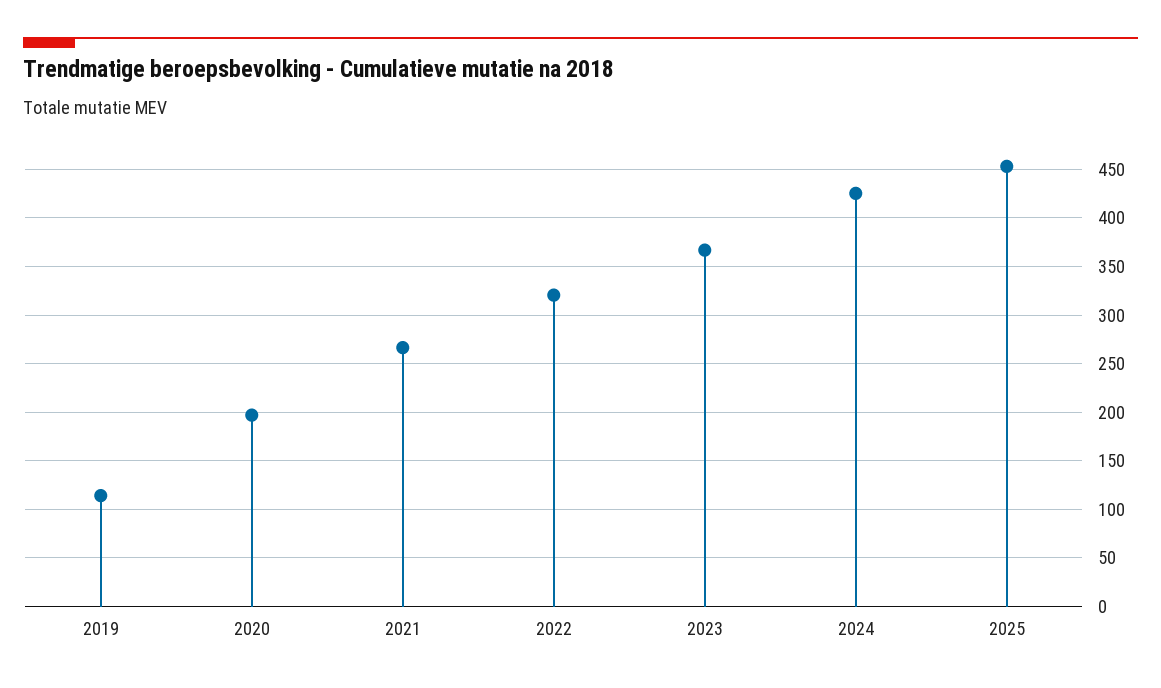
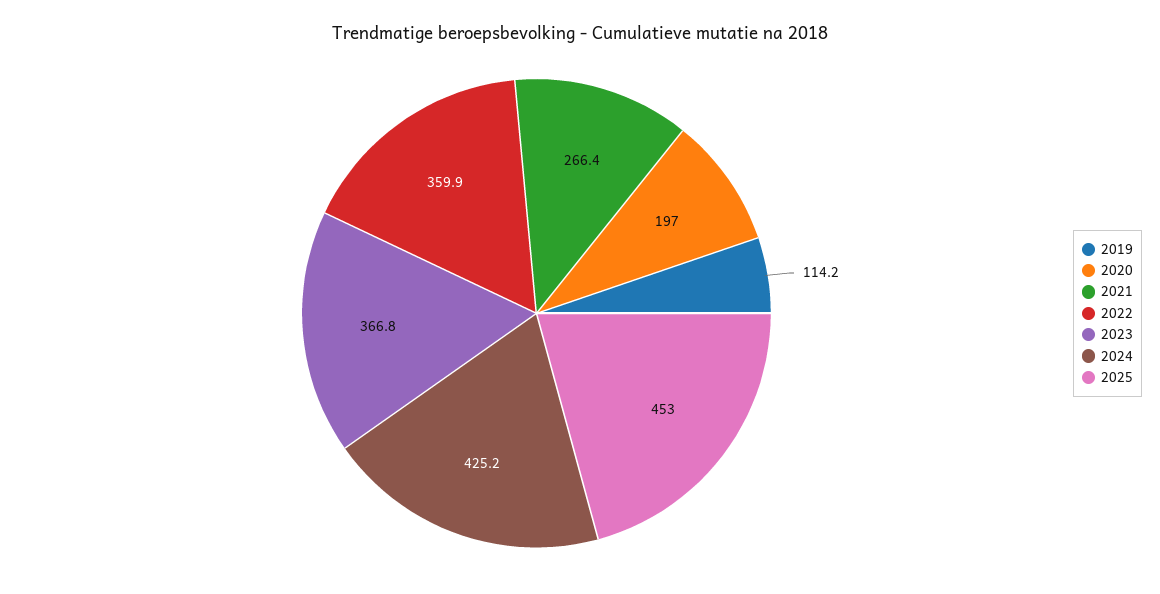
  {
    "2019": 114.2,
    "2020": 197,
    "2021": 266.4,
-   "2022": 320,
+   "2022": 359.9,
    "2023": 366.8,
    "2024": 425.2,
    "2025": 453
  }

